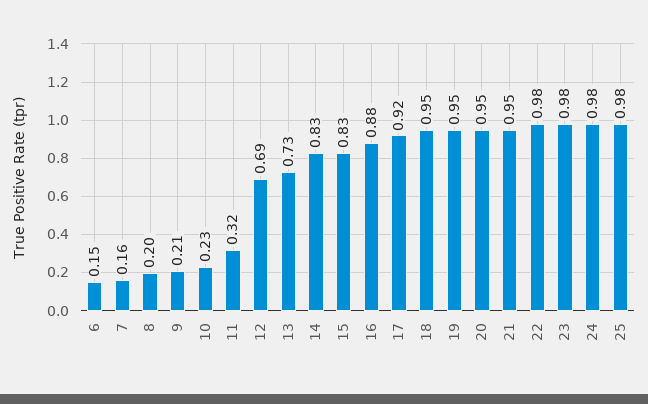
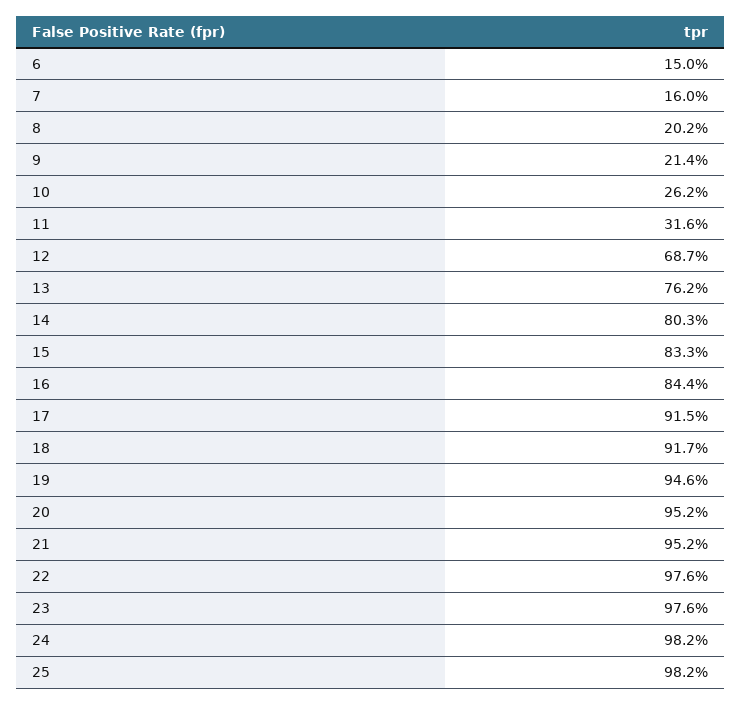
  {
    "6": 0.15,
    "7": 0.16,
    "8": 0.202,
    "9": 0.214,
-   "10": 0.23,
+   "10": 0.262,
    "11": 0.316,
    "12": 0.687,
-   "13": 0.73,
+   "13": 0.762,
-   "14": 0.83,
+   "14": 0.803,
    "15": 0.833,
-   "16": 0.88,
+   "16": 0.844,
    "17": 0.915,
-   "18": 0.95,
+   "18": 0.917,
    "19": 0.946,
    "20": 0.952,
    "21": 0.952,
    "22": 0.976,
    "23": 0.976,
    "24": 0.982,
    "25": 0.982
  }

